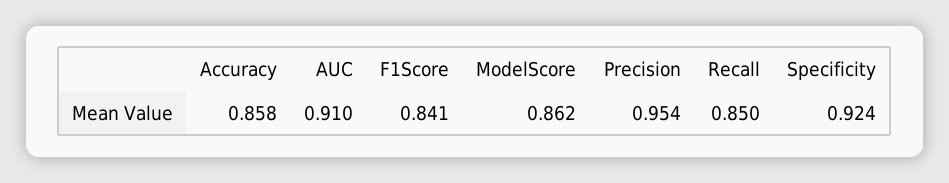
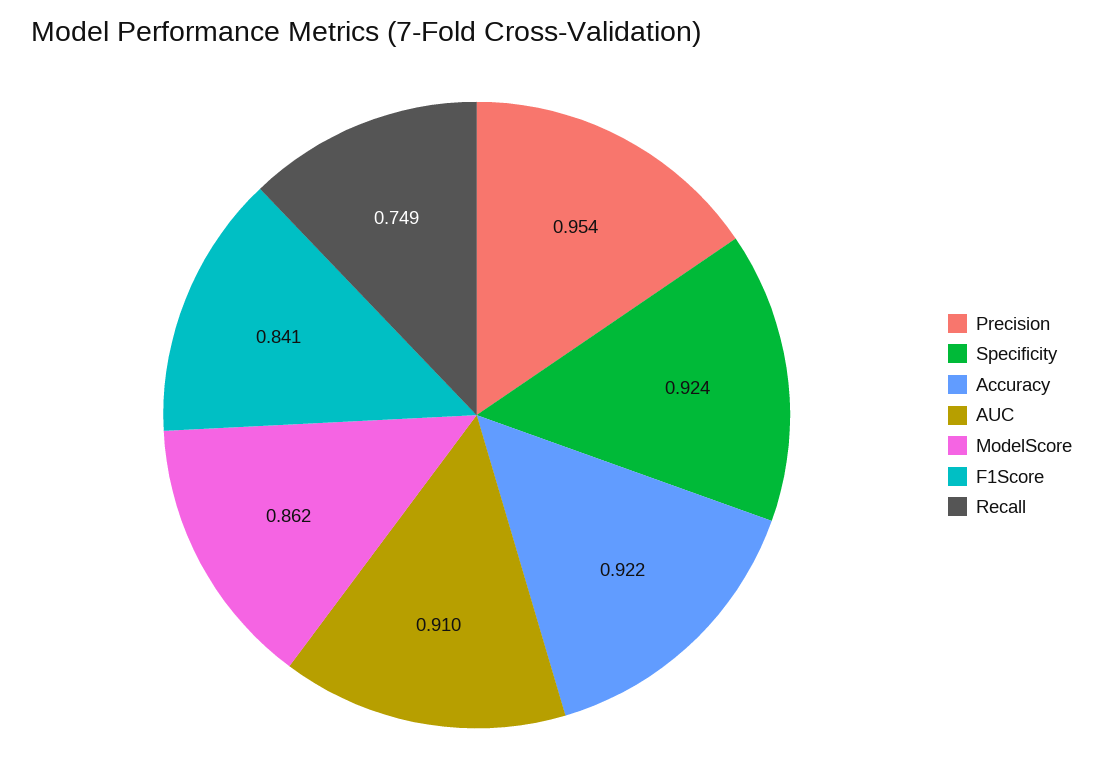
  {
-   "Accuracy": 0.858,
+   "Accuracy": 0.922,
    "AUC": 0.91,
    "F1Score": 0.841,
    "ModelScore": 0.862,
    "Precision": 0.954,
-   "Recall": 0.85,
+   "Recall": 0.749,
    "Specificity": 0.924
  }

